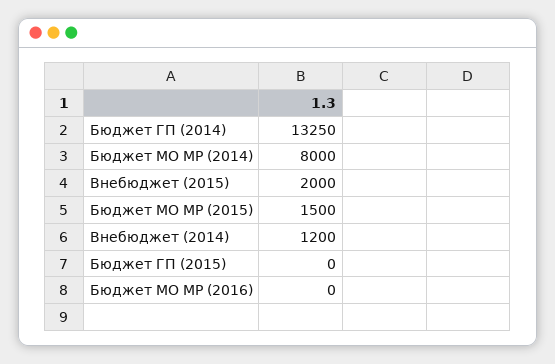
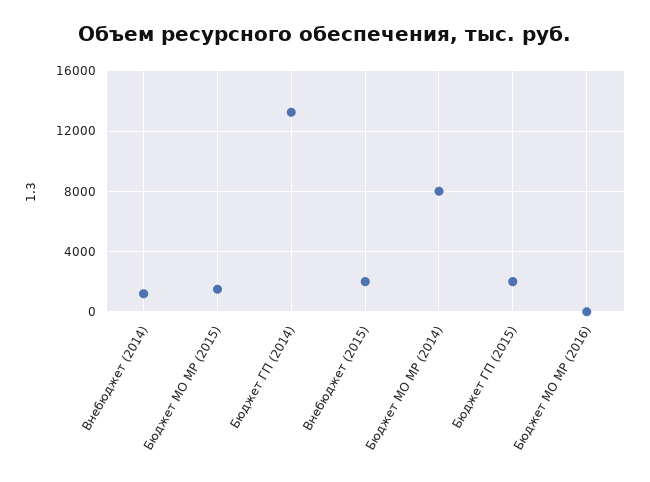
  {
    "Бюджет ГП (2014)": 13250,
    "Бюджет МО МР (2014)": 8000,
    "Внебюджет (2015)": 2000,
    "Бюджет МО МР (2015)": 1500,
    "Внебюджет (2014)": 1200,
-   "Бюджет ГП (2015)": 0,
+   "Бюджет ГП (2015)": 2000,
    "Бюджет МО МР (2016)": 0
  }

